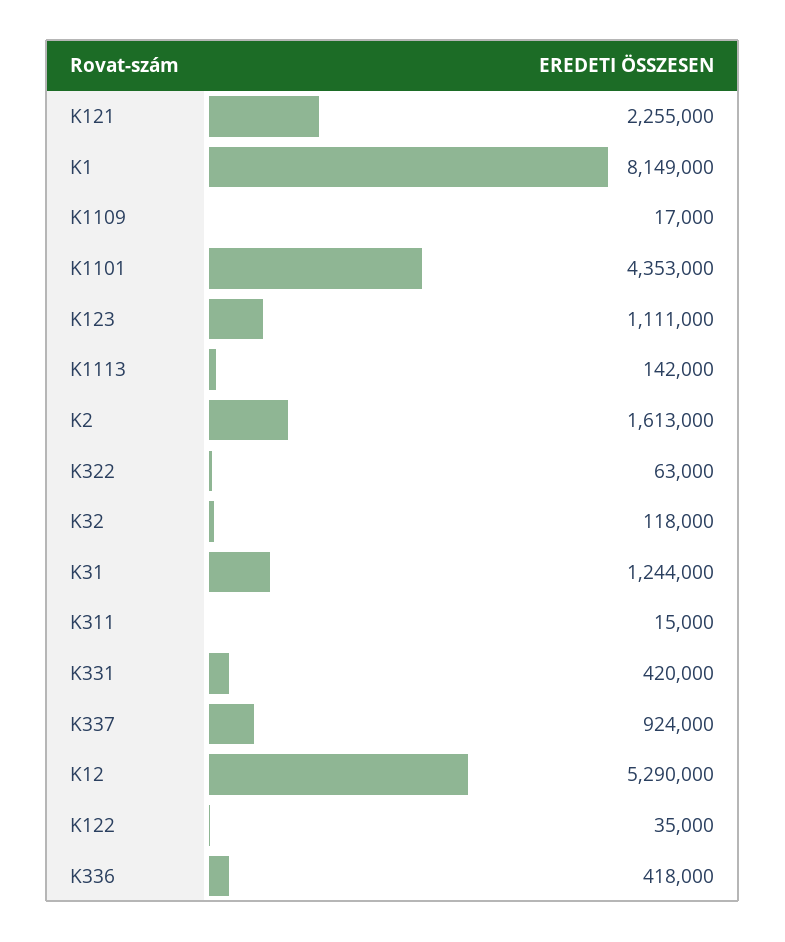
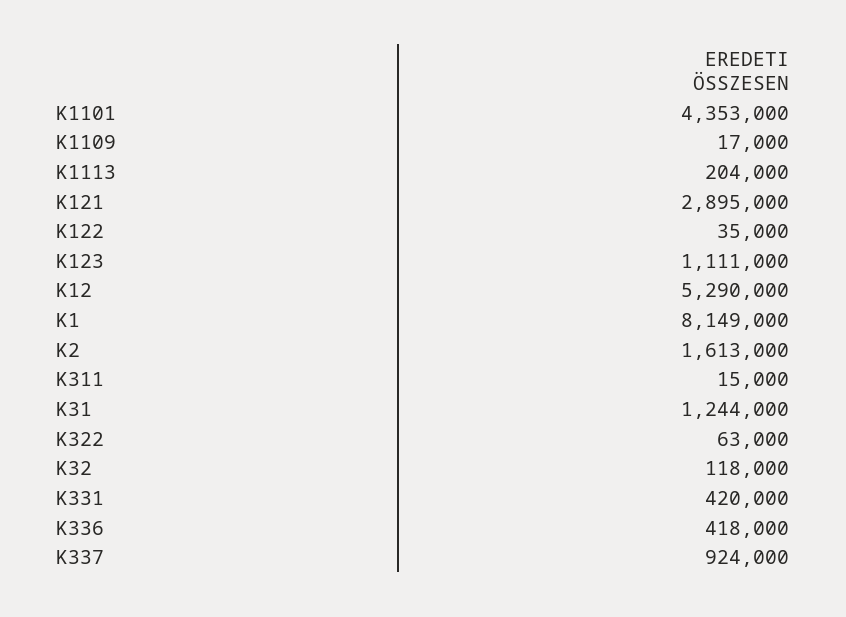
  {
-   "K121": 2255000,
+   "K121": 2895000,
    "K1": 8149000,
    "K1109": 17000,
    "K1101": 4353000,
    "K123": 1111000,
-   "K1113": 142000,
+   "K1113": 204000,
    "K2": 1613000,
    "K322": 63000,
    "K32": 118000,
    "K31": 1244000,
    "K311": 15000,
    "K331": 420000,
    "K337": 924000,
    "K12": 5290000,
    "K122": 35000,
    "K336": 418000
  }

